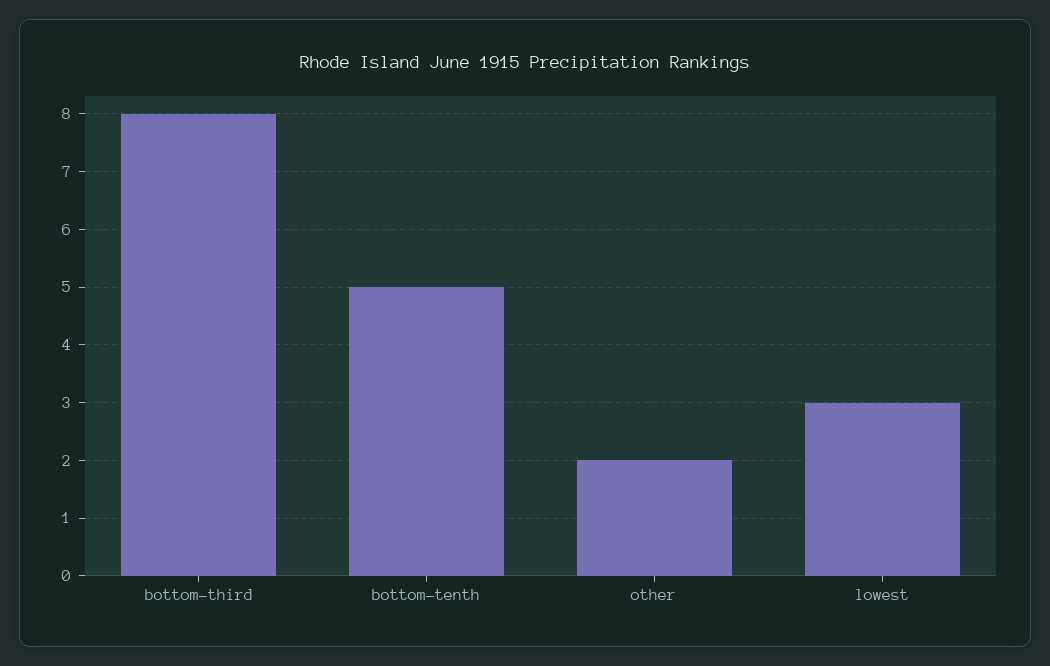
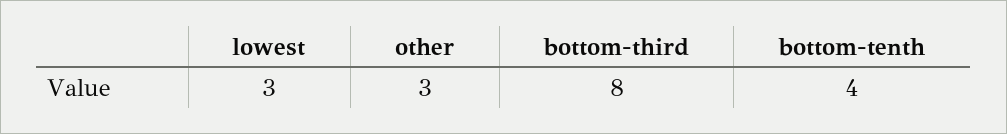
  {
    "bottom-third": 8,
-   "bottom-tenth": 5,
+   "bottom-tenth": 4,
-   "other": 2,
+   "other": 3,
    "lowest": 3
  }

